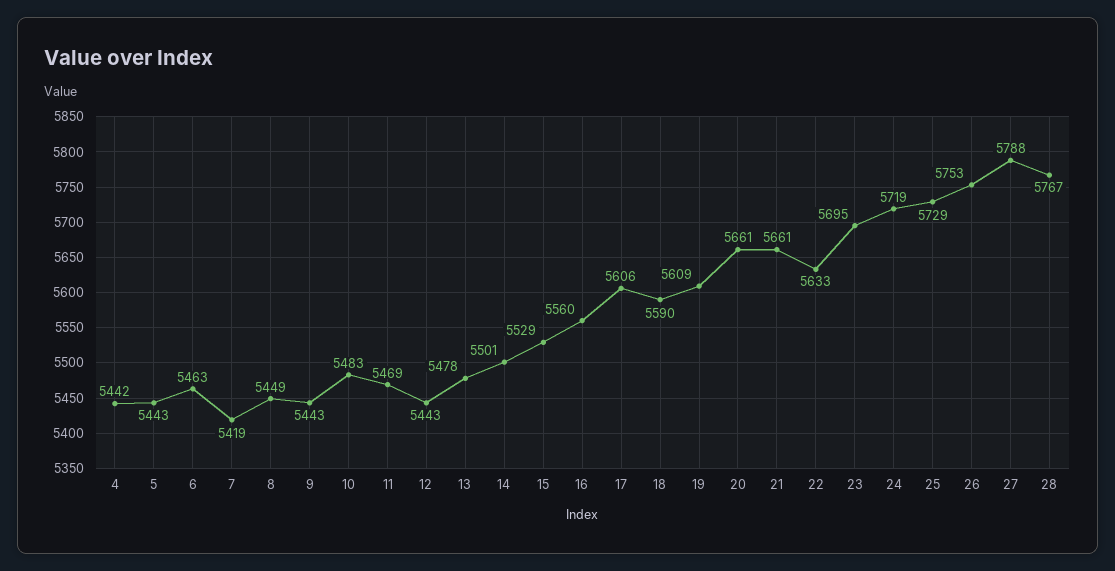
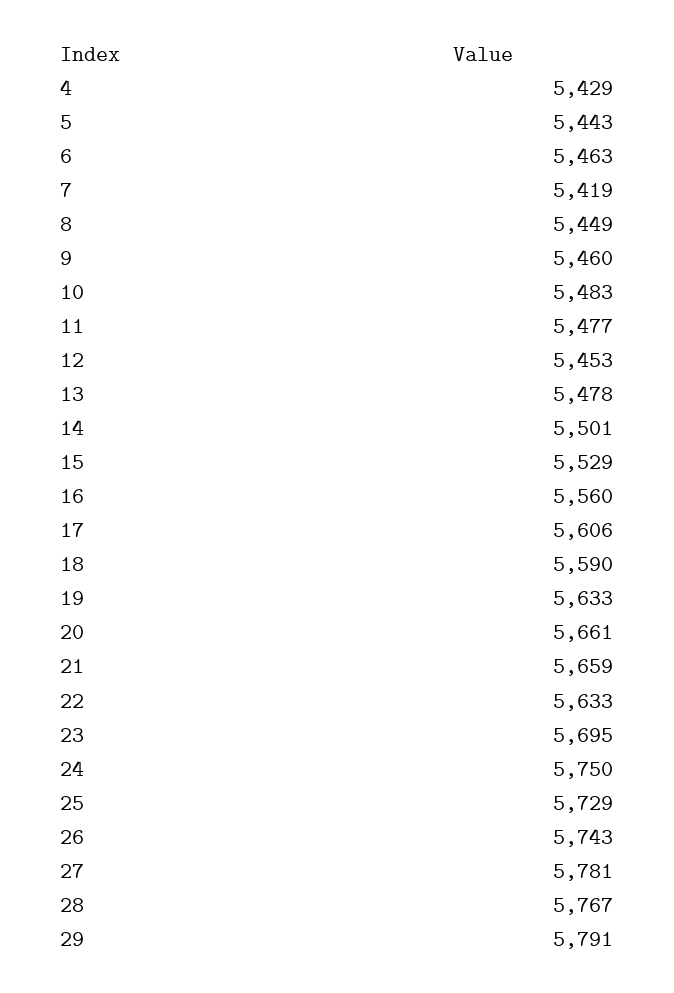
  {
-   "4": 5442,
+   "4": 5429,
    "5": 5443,
    "6": 5463,
    "7": 5419,
    "8": 5449,
-   "9": 5443,
+   "9": 5460,
    "10": 5483,
-   "11": 5469,
+   "11": 5477,
-   "12": 5443,
+   "12": 5453,
    "13": 5478,
    "14": 5501,
    "15": 5529,
    "16": 5560,
    "17": 5606,
    "18": 5590,
-   "19": 5609,
+   "19": 5633,
    "20": 5661,
-   "21": 5661,
+   "21": 5659,
    "22": 5633,
    "23": 5695,
-   "24": 5719,
+   "24": 5750,
    "25": 5729,
-   "26": 5753,
+   "26": 5743,
-   "27": 5788,
+   "27": 5781,
-   "28": 5767
+   "28": 5767,
+   "29": 5791
  }

